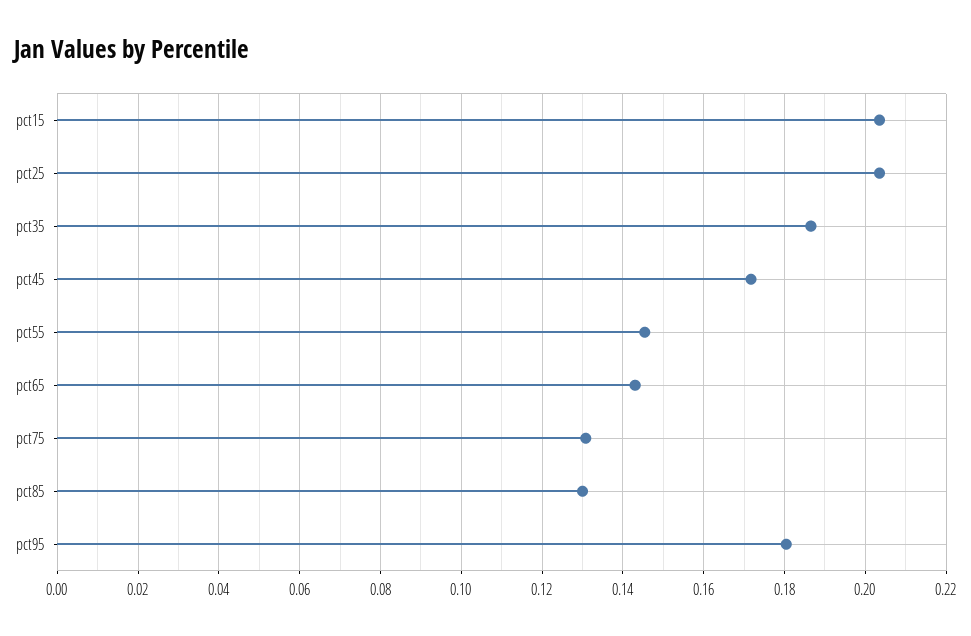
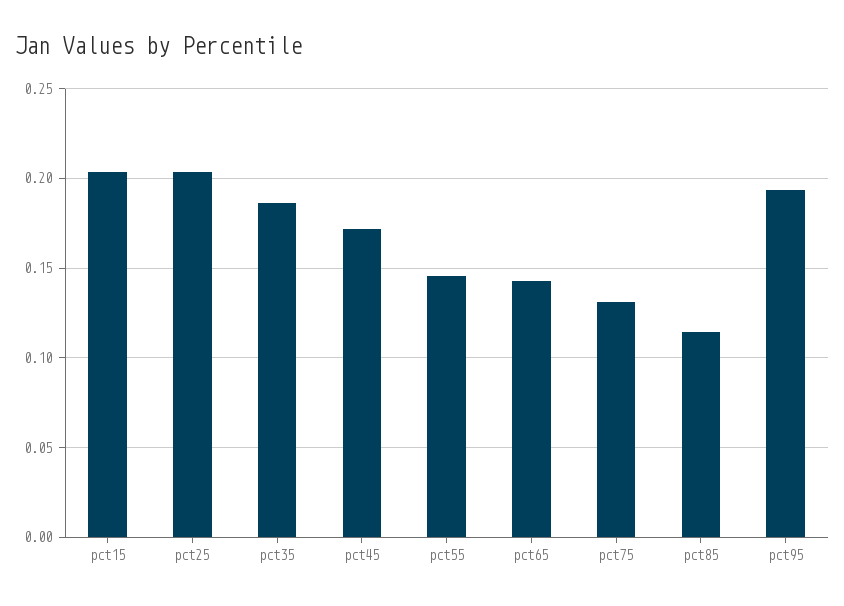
  {
    "pct15": 0.204,
    "pct25": 0.204,
    "pct35": 0.186,
    "pct45": 0.172,
    "pct55": 0.146,
    "pct65": 0.144,
    "pct75": 0.13,
-   "pct85": 0.13,
+   "pct85": 0.115,
-   "pct95": 0.18
+   "pct95": 0.195
  }

